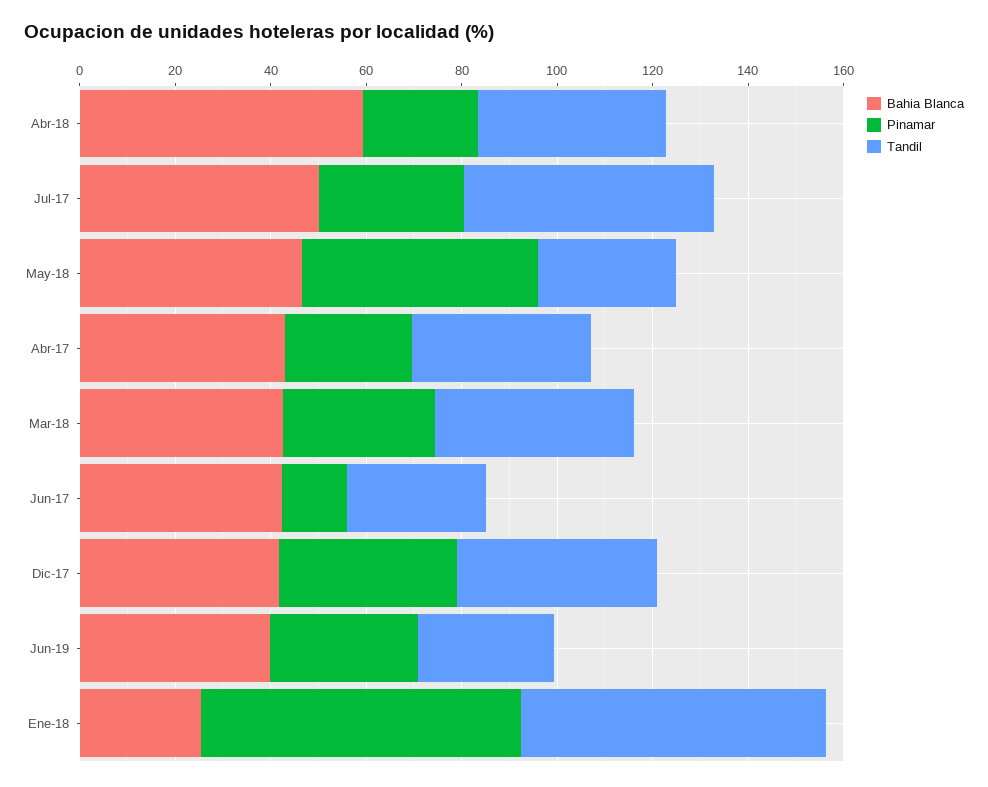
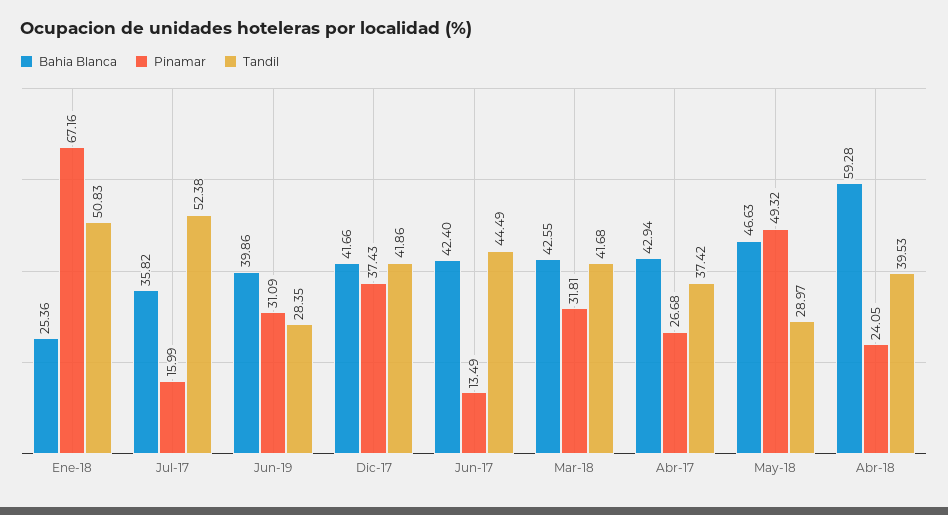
  {
    "Bahia Blanca": {
      "Abr-18": 59.28,
-     "Jul-17": 50,
+     "Jul-17": 35.82,
      "May-18": 46.63,
      "Abr-17": 42.94,
      "Mar-18": 42.55,
      "Jun-17": 42.4,
      "Dic-17": 41.66,
      "Jun-19": 39.86,
      "Ene-18": 25.36
    },
    "Pinamar": {
      "Abr-18": 24.05,
-     "Jul-17": 30,
+     "Jul-17": 15.99,
      "May-18": 49.32,
      "Abr-17": 26.68,
      "Mar-18": 31.81,
      "Jun-17": 13.49,
      "Dic-17": 37.43,
      "Jun-19": 31.09,
      "Ene-18": 67.16
    },
    "Tandil": {
      "Abr-18": 39.53,
      "Jul-17": 52.38,
      "May-18": 28.97,
      "Abr-17": 37.42,
      "Mar-18": 41.68,
-     "Jun-17": 30,
+     "Jun-17": 44.49,
      "Dic-17": 41.86,
      "Jun-19": 28.35,
-     "Ene-18": 65
+     "Ene-18": 50.83
    }
  }

